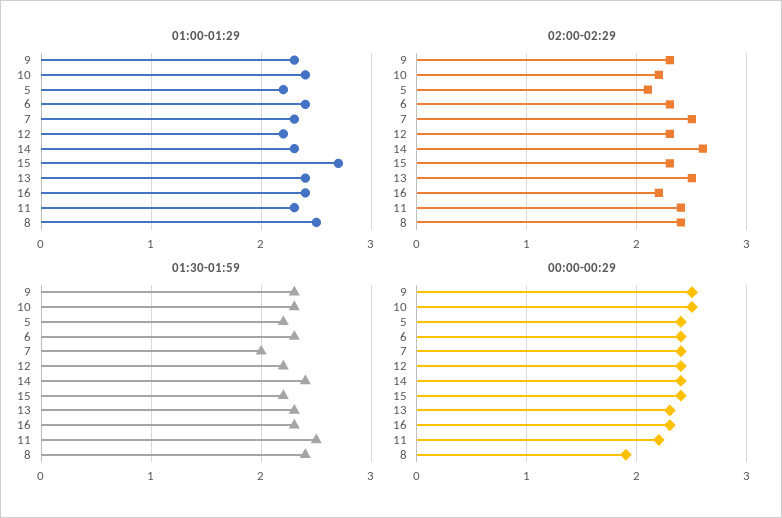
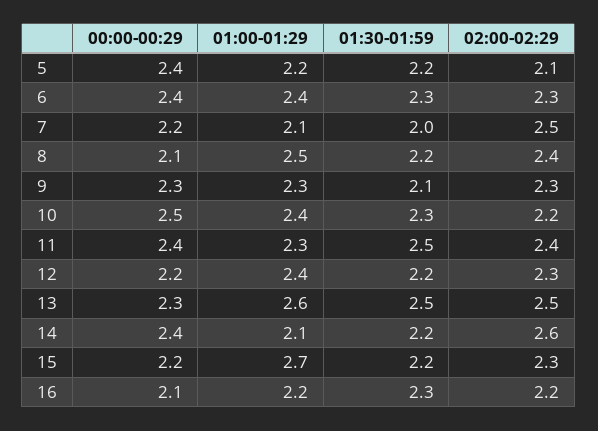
  {
    "01:00-01:29": {
      "9": 2.3,
      "10": 2.4,
      "5": 2.2,
      "6": 2.4,
-     "7": 2.3,
+     "7": 2.1,
-     "12": 2.2,
+     "12": 2.4,
-     "14": 2.3,
+     "14": 2.1,
      "15": 2.7,
-     "13": 2.4,
+     "13": 2.6,
-     "16": 2.4,
+     "16": 2.2,
      "11": 2.3,
      "8": 2.5
    },
    "02:00-02:29": {
      "9": 2.3,
      "10": 2.2,
      "5": 2.1,
      "6": 2.3,
      "7": 2.5,
      "12": 2.3,
      "14": 2.6,
      "15": 2.3,
      "13": 2.5,
      "16": 2.2,
      "11": 2.4,
      "8": 2.4
    },
    "01:30-01:59": {
-     "9": 2.3,
+     "9": 2.1,
      "10": 2.3,
      "5": 2.2,
      "6": 2.3,
      "7": 2,
      "12": 2.2,
-     "14": 2.4,
+     "14": 2.2,
      "15": 2.2,
-     "13": 2.3,
+     "13": 2.5,
      "16": 2.3,
      "11": 2.5,
-     "8": 2.4
+     "8": 2.2
    },
    "00:00-00:29": {
-     "9": 2.5,
+     "9": 2.3,
      "10": 2.5,
      "5": 2.4,
      "6": 2.4,
-     "7": 2.4,
+     "7": 2.2,
-     "12": 2.4,
+     "12": 2.2,
      "14": 2.4,
-     "15": 2.4,
+     "15": 2.2,
      "13": 2.3,
-     "16": 2.3,
+     "16": 2.1,
-     "11": 2.2,
+     "11": 2.4,
-     "8": 1.9
+     "8": 2.1
    }
  }

